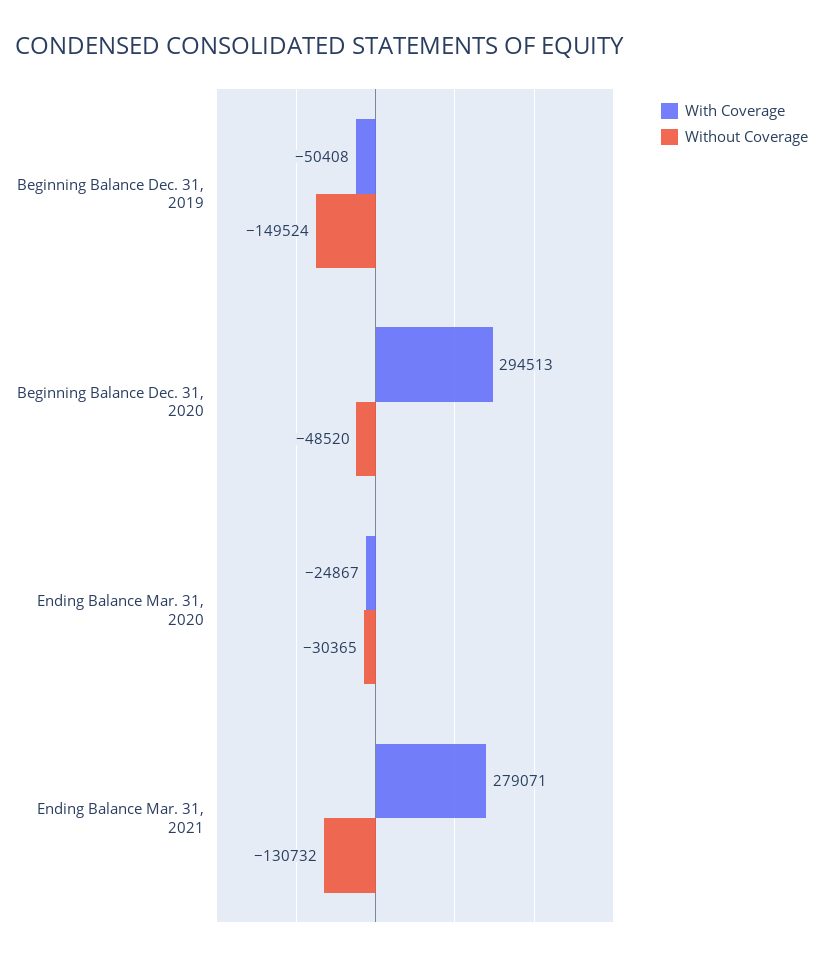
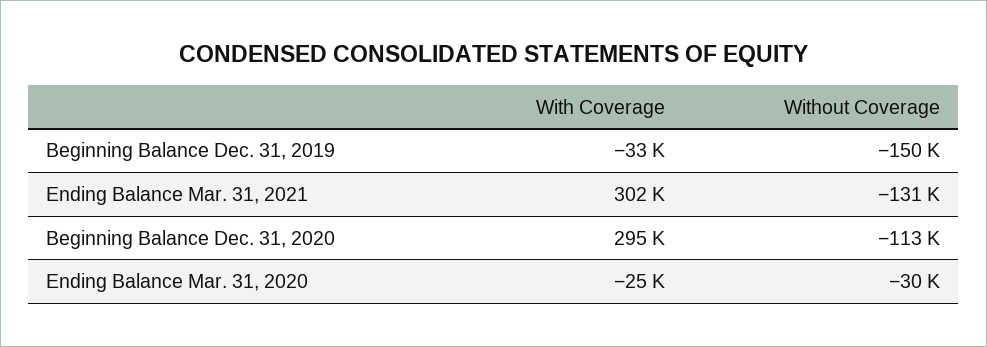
  {
    "With Coverage": {
-     "Beginning Balance Dec. 31, 2019": -50408,
+     "Beginning Balance Dec. 31, 2019": -33000,
      "Beginning Balance Dec. 31, 2020": 294513,
      "Ending Balance Mar. 31, 2020": -24867,
-     "Ending Balance Mar. 31, 2021": 279071
+     "Ending Balance Mar. 31, 2021": 302000
    },
    "Without Coverage": {
      "Beginning Balance Dec. 31, 2019": -149524,
-     "Beginning Balance Dec. 31, 2020": -48520,
+     "Beginning Balance Dec. 31, 2020": -113000,
      "Ending Balance Mar. 31, 2020": -30365,
      "Ending Balance Mar. 31, 2021": -130732
    }
  }

